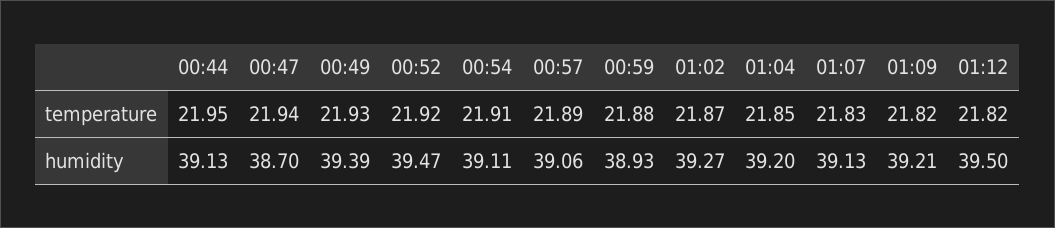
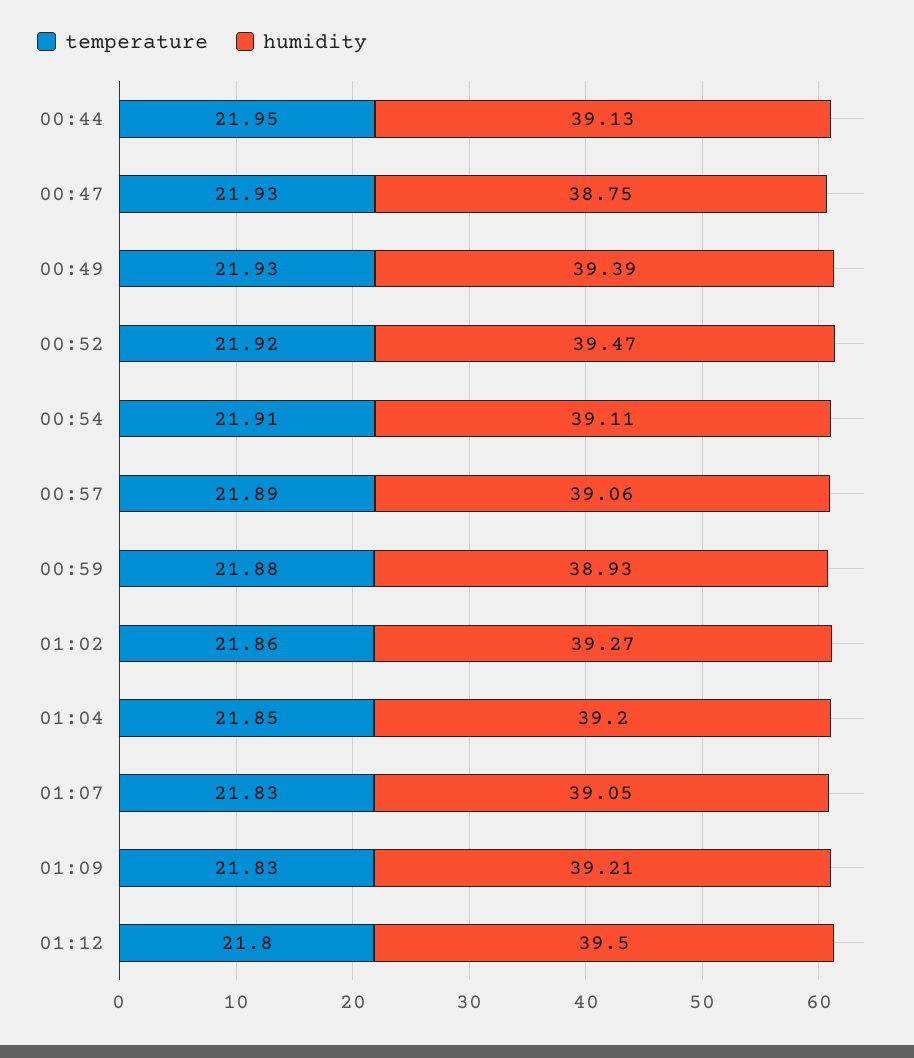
  {
    "temperature": {
      "00:44": 21.95,
-     "00:47": 21.94,
+     "00:47": 21.93,
      "00:49": 21.93,
      "00:52": 21.92,
      "00:54": 21.91,
      "00:57": 21.89,
      "00:59": 21.88,
-     "01:02": 21.87,
+     "01:02": 21.86,
      "01:04": 21.85,
      "01:07": 21.83,
-     "01:09": 21.82,
+     "01:09": 21.83,
-     "01:12": 21.82
+     "01:12": 21.8
    },
    "humidity": {
      "00:44": 39.13,
-     "00:47": 38.7,
+     "00:47": 38.75,
      "00:49": 39.39,
      "00:52": 39.47,
      "00:54": 39.11,
      "00:57": 39.06,
      "00:59": 38.93,
      "01:02": 39.27,
      "01:04": 39.2,
-     "01:07": 39.13,
+     "01:07": 39.05,
      "01:09": 39.21,
      "01:12": 39.5
    }
  }

